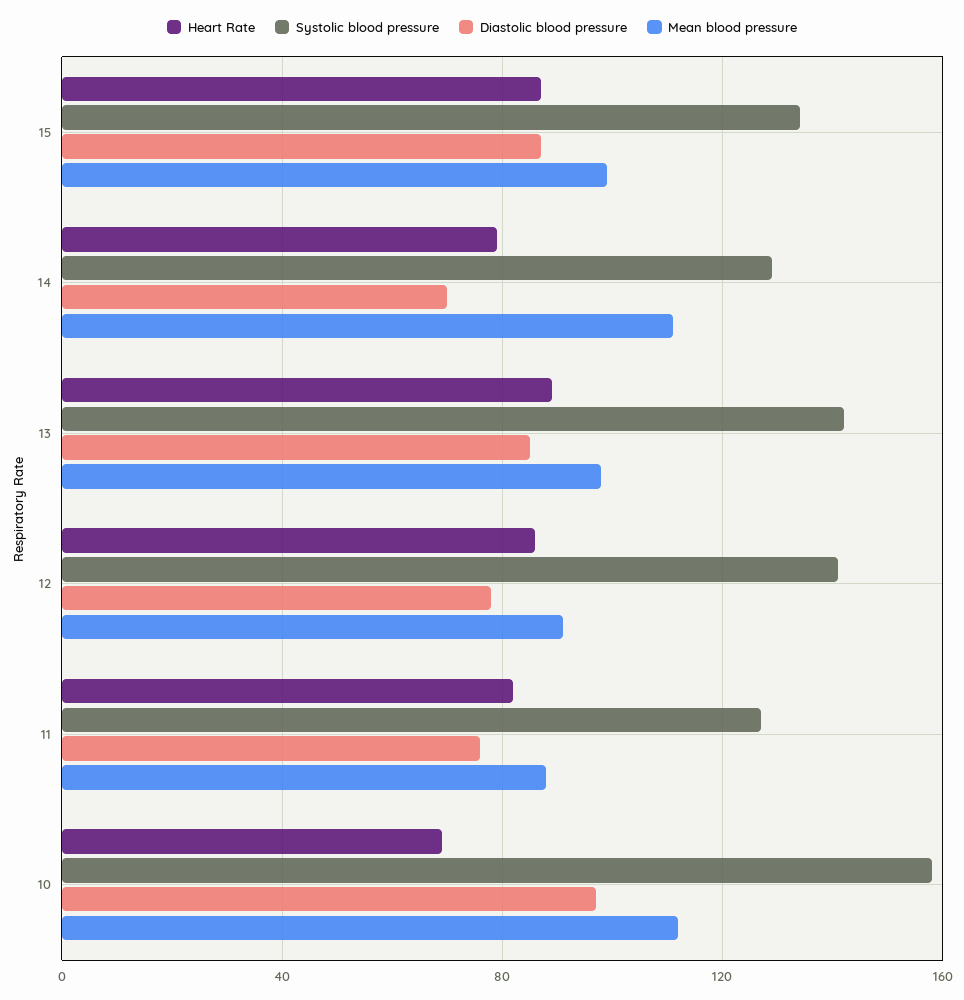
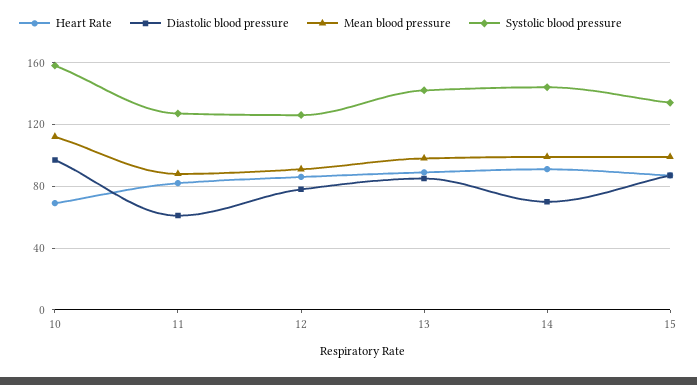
  {
    "Heart Rate": {
      "15": 85,
-     "14": 80,
+     "14": 90,
      "13": 90,
      "12": 85,
      "11": 80,
      "10": 70
    },
    "Systolic blood pressure": {
      "15": 135,
-     "14": 130,
+     "14": 145,
      "13": 140,
-     "12": 140,
+     "12": 125,
      "11": 125,
      "10": 160
    },
    "Diastolic blood pressure": {
      "15": 85,
      "14": 70,
      "13": 85,
      "12": 80,
-     "11": 75,
+     "11": 60,
      "10": 95
    },
    "Mean blood pressure": {
      "15": 100,
-     "14": 110,
+     "14": 100,
      "13": 100,
      "12": 90,
      "11": 90,
      "10": 110
    }
  }

